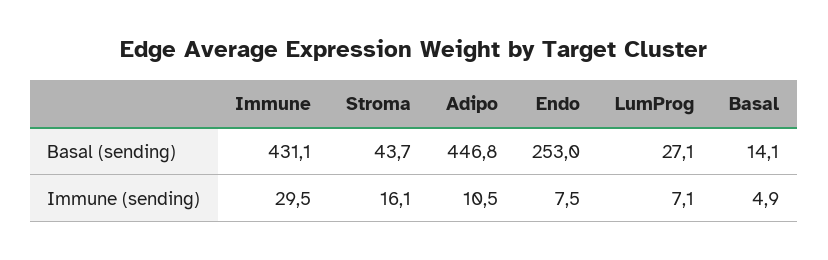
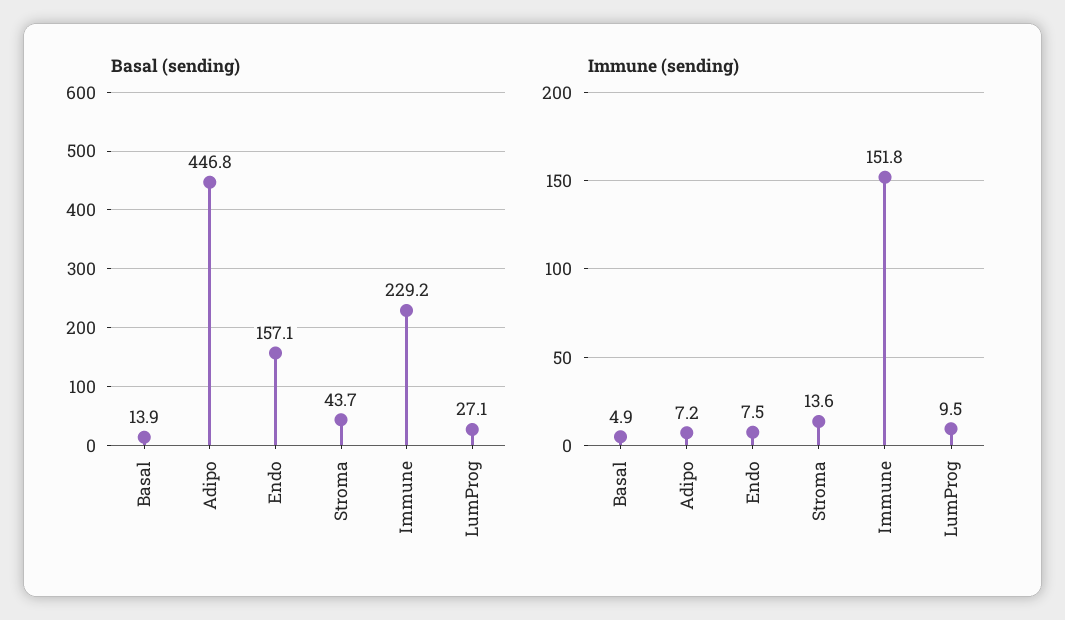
  {
    "Basal (sending)": {
-     "Immune": 431.1,
+     "Immune": 229.2,
      "Stroma": 43.7,
      "Adipo": 446.8,
-     "Endo": 253,
+     "Endo": 157.1,
      "LumProg": 27.1,
-     "Basal": 14.1
+     "Basal": 13.9
    },
    "Immune (sending)": {
-     "Immune": 29.5,
+     "Immune": 151.8,
-     "Stroma": 16.1,
+     "Stroma": 13.6,
-     "Adipo": 10.5,
+     "Adipo": 7.2,
      "Endo": 7.5,
-     "LumProg": 7.1,
+     "LumProg": 9.5,
      "Basal": 4.9
    }
  }

